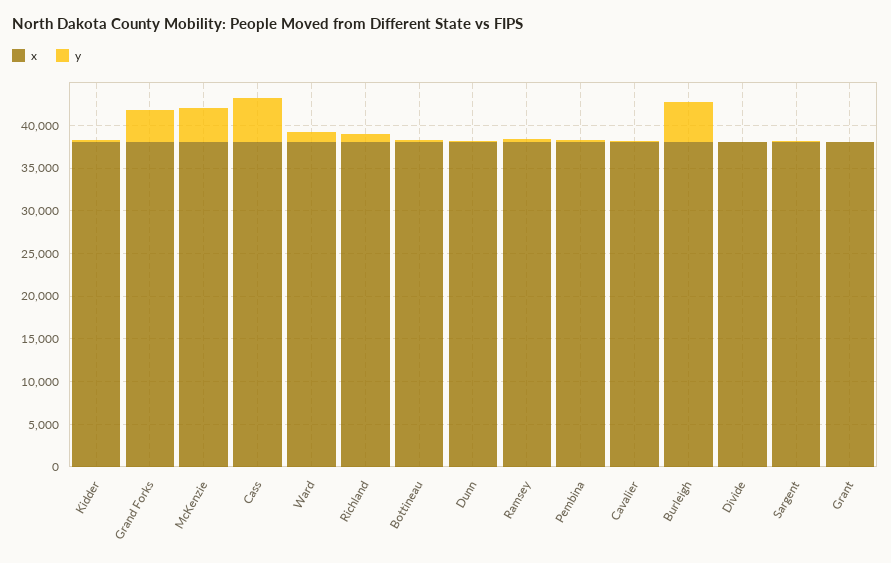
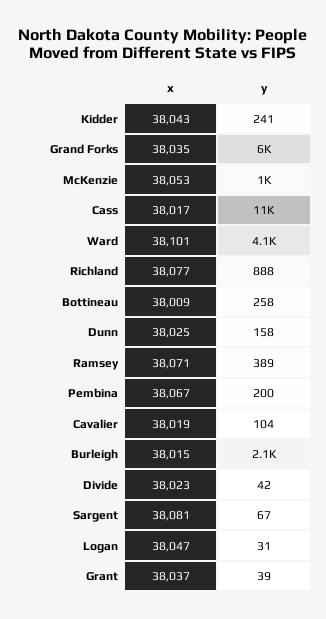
  {
    "x": {
      "Kidder": 38043,
      "Grand Forks": 38035,
      "McKenzie": 38053,
      "Cass": 38017,
      "Ward": 38101,
      "Richland": 38077,
      "Bottineau": 38009,
      "Dunn": 38025,
      "Ramsey": 38071,
      "Pembina": 38067,
      "Cavalier": 38019,
      "Burleigh": 38015,
      "Divide": 38023,
      "Sargent": 38081,
-     "Grant": 38037
+     "Grant": 38037,
+     "Logan": 38047
    },
    "y": {
      "Kidder": 241,
-     "Grand Forks": 4000,
+     "Grand Forks": 6000,
-     "McKenzie": 4000,
+     "McKenzie": 1000,
-     "Cass": 5000,
+     "Cass": 11000,
-     "Ward": 1000,
+     "Ward": 4100,
      "Richland": 888,
      "Bottineau": 258,
      "Dunn": 158,
      "Ramsey": 389,
      "Pembina": 200,
      "Cavalier": 104,
-     "Burleigh": 5000,
+     "Burleigh": 2100,
      "Divide": 42,
      "Sargent": 67,
-     "Grant": 39
+     "Grant": 39,
+     "Logan": 31
    }
  }

